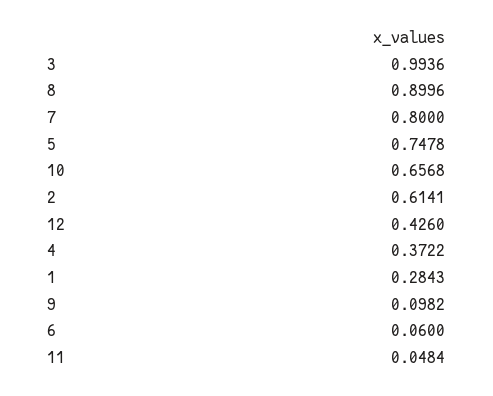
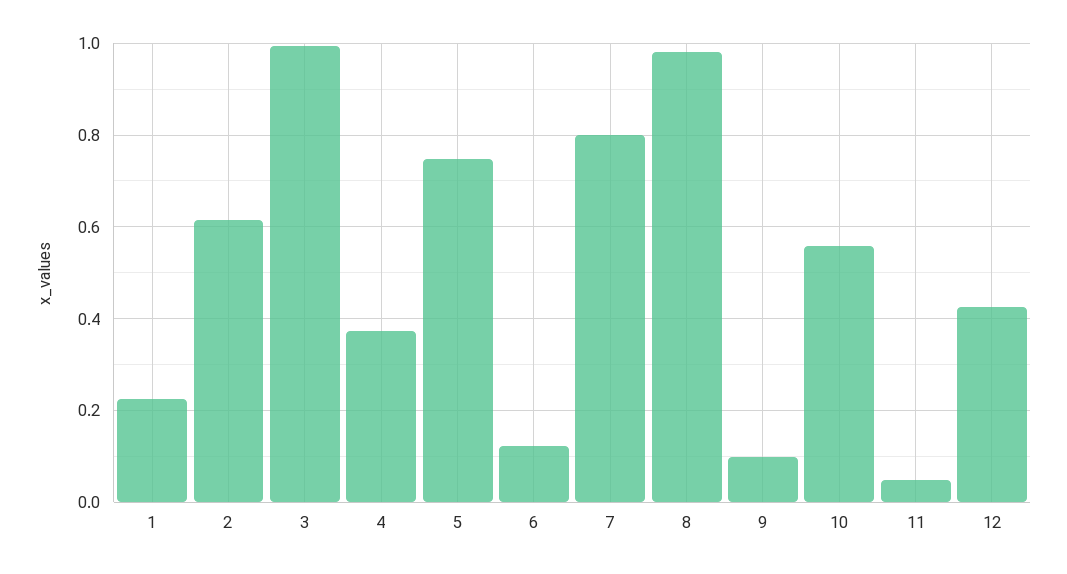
  {
    "3": 0.9936,
-   "8": 0.8996,
+   "8": 0.98,
    "7": 0.8,
    "5": 0.7478,
-   "10": 0.6568,
+   "10": 0.56,
    "2": 0.6141,
    "12": 0.426,
    "4": 0.3722,
-   "1": 0.2843,
+   "1": 0.22,
    "9": 0.0982,
-   "6": 0.06,
+   "6": 0.12,
    "11": 0.0484
  }

